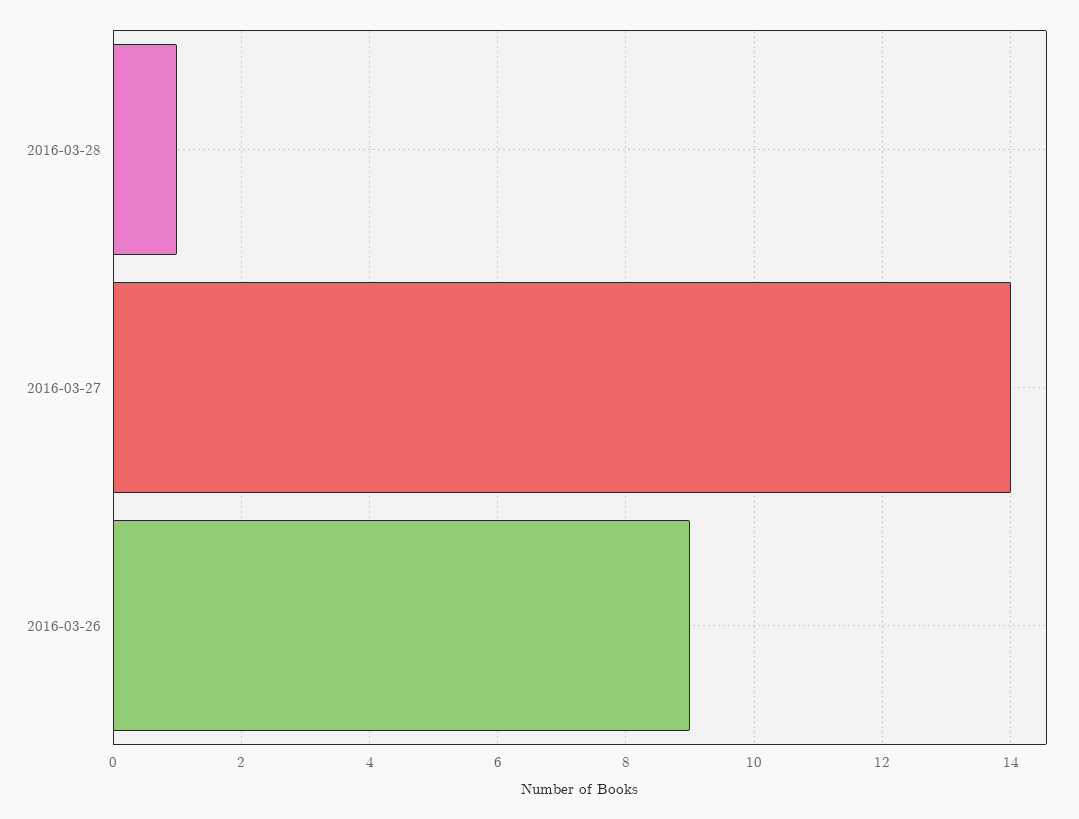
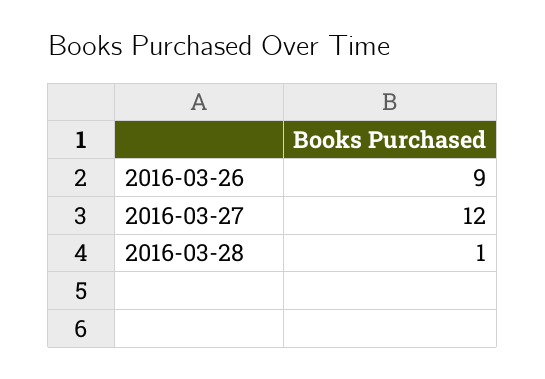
  {
    "2016-03-28": 1,
-   "2016-03-27": 14,
+   "2016-03-27": 12,
    "2016-03-26": 9
  }

